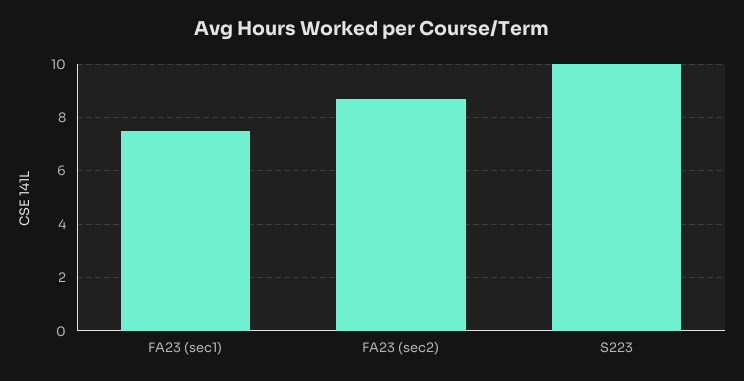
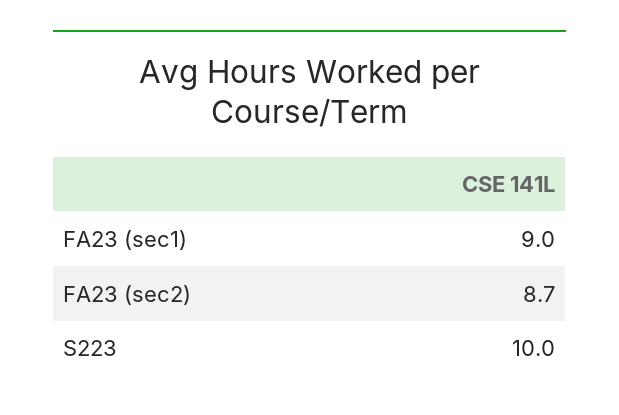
  {
-   "FA23 (sec1)": 7.5,
+   "FA23 (sec1)": 9,
    "FA23 (sec2)": 8.7,
    "S223": 10
  }

